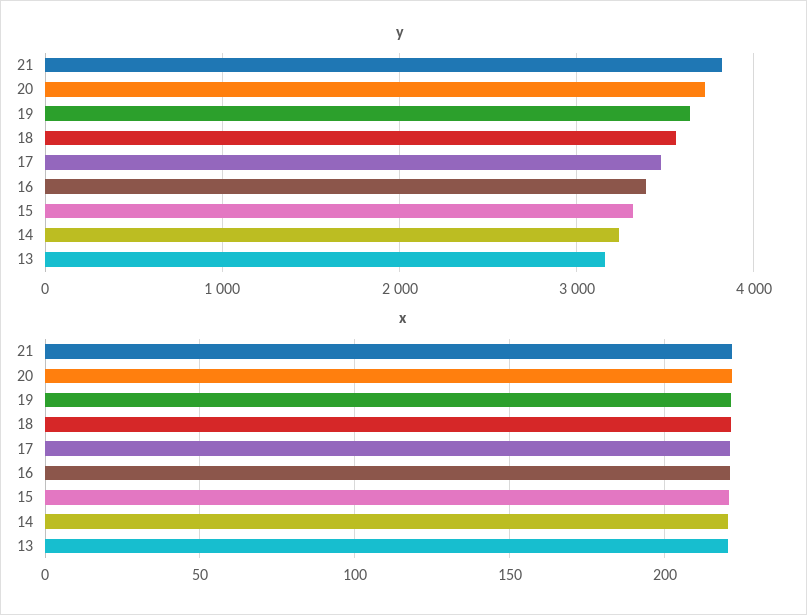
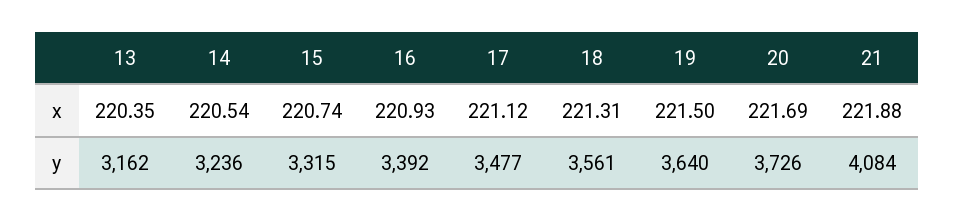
  {
    "y": {
-     "21": 3800,
+     "21": 4084,
      "20": 3726,
      "19": 3640,
      "18": 3561,
      "17": 3477,
      "16": 3392,
      "15": 3315,
      "14": 3236,
      "13": 3162
    },
    "x": {
      "21": 221.88,
      "20": 221.69,
      "19": 221.5,
      "18": 221.31,
      "17": 221.12,
      "16": 220.93,
      "15": 220.74,
      "14": 220.54,
      "13": 220.35
    }
  }

